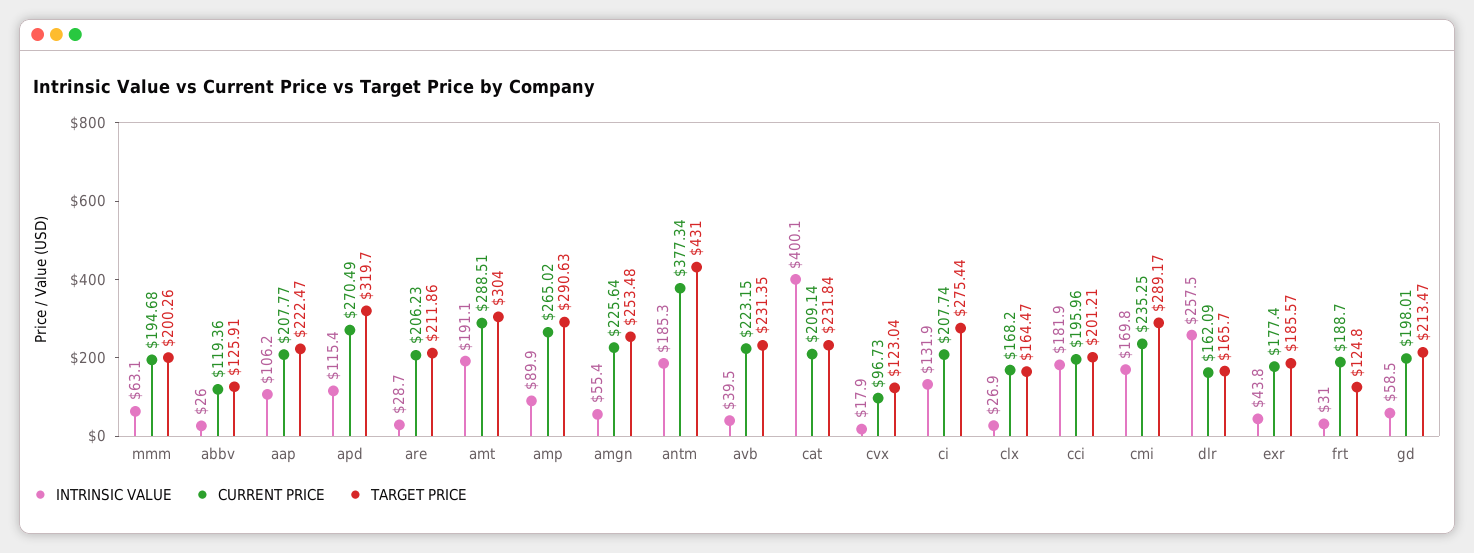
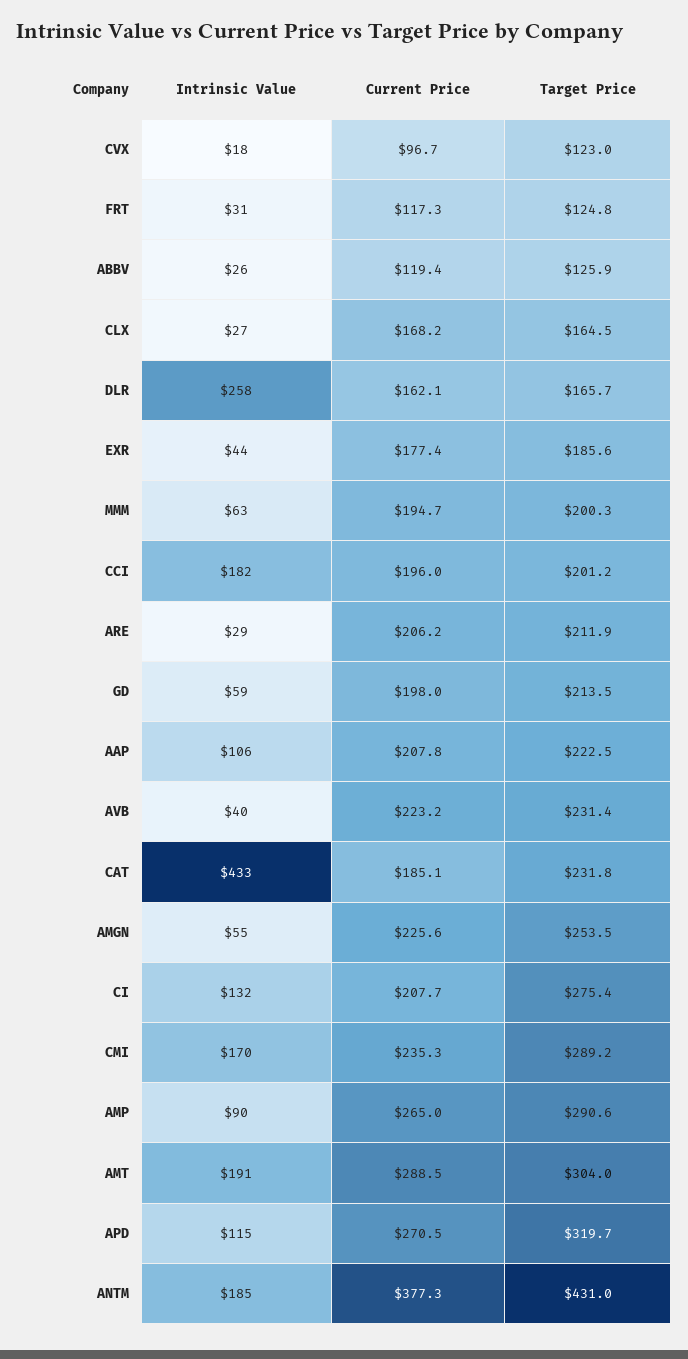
  {
    "INTRINSIC VALUE": {
      "mmm": 63.1,
      "abbv": 26,
      "aap": 106.2,
      "apd": 115.4,
      "are": 28.7,
      "amt": 191.1,
      "amp": 89.9,
      "amgn": 55.4,
      "antm": 185.3,
      "avb": 39.5,
-     "cat": 400.1,
+     "cat": 433,
      "cvx": 17.9,
      "ci": 131.9,
      "clx": 26.9,
      "cci": 181.9,
      "cmi": 169.8,
      "dlr": 257.5,
      "exr": 43.8,
      "frt": 31,
      "gd": 58.5
    },
    "CURRENT PRICE": {
      "mmm": 194.68,
      "abbv": 119.36,
      "aap": 207.77,
      "apd": 270.49,
      "are": 206.23,
      "amt": 288.51,
      "amp": 265.02,
      "amgn": 225.64,
      "antm": 377.34,
      "avb": 223.15,
-     "cat": 209.14,
+     "cat": 185.1,
      "cvx": 96.73,
      "ci": 207.74,
      "clx": 168.2,
      "cci": 195.96,
      "cmi": 235.25,
      "dlr": 162.09,
      "exr": 177.4,
-     "frt": 188.7,
+     "frt": 117.3,
      "gd": 198.01
    },
    "TARGET PRICE": {
      "mmm": 200.26,
      "abbv": 125.91,
      "aap": 222.47,
      "apd": 319.7,
      "are": 211.86,
      "amt": 304,
      "amp": 290.63,
      "amgn": 253.48,
      "antm": 431,
      "avb": 231.35,
      "cat": 231.84,
      "cvx": 123.04,
      "ci": 275.44,
      "clx": 164.47,
      "cci": 201.21,
      "cmi": 289.17,
      "dlr": 165.7,
      "exr": 185.57,
      "frt": 124.8,
      "gd": 213.47
    }
  }

